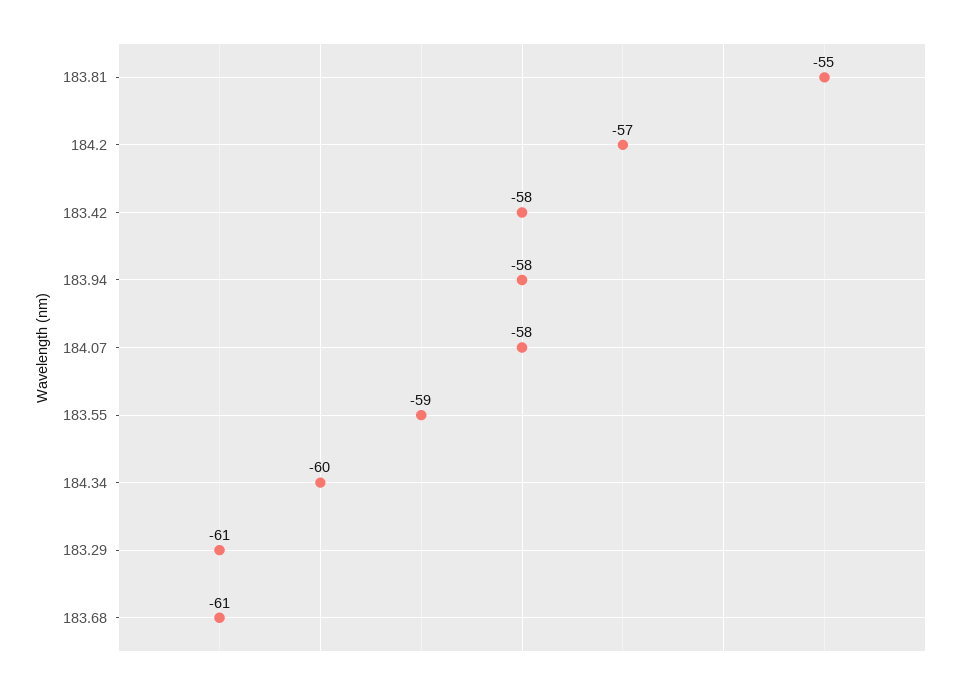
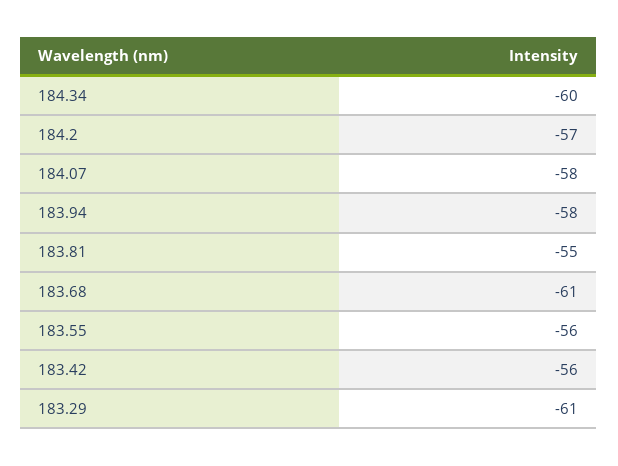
  {
    "183.81": -55,
    "184.2": -57,
-   "183.42": -58,
+   "183.42": -56,
    "183.94": -58,
    "184.07": -58,
-   "183.55": -59,
+   "183.55": -56,
    "184.34": -60,
    "183.29": -61,
    "183.68": -61
  }

